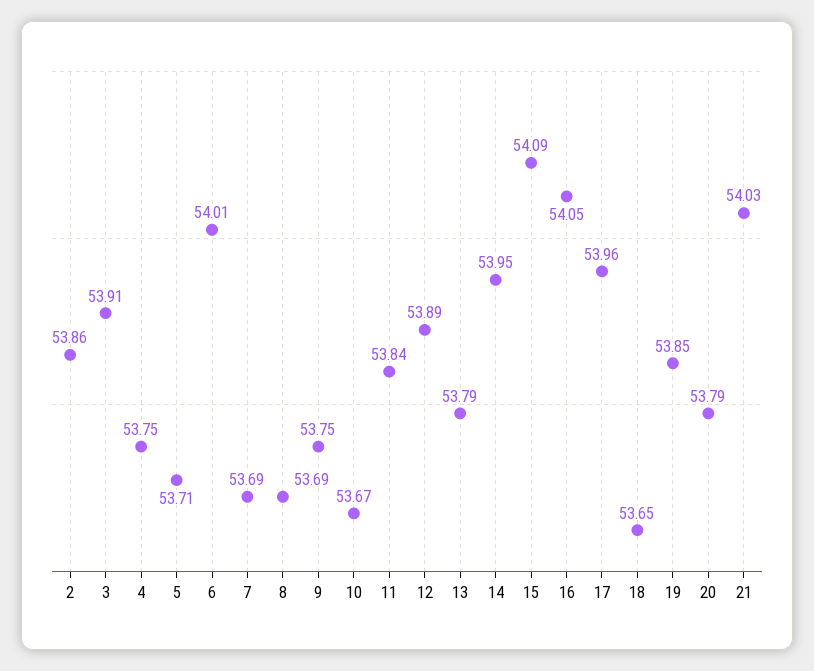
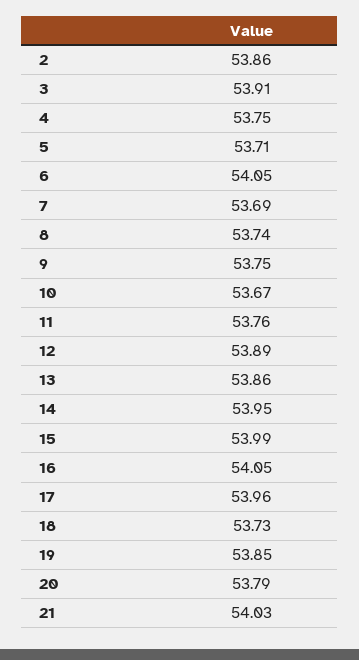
  {
    "2": 53.86,
    "3": 53.91,
    "4": 53.75,
    "5": 53.71,
-   "6": 54.01,
+   "6": 54.05,
    "7": 53.69,
-   "8": 53.69,
+   "8": 53.74,
    "9": 53.75,
    "10": 53.67,
-   "11": 53.84,
+   "11": 53.76,
    "12": 53.89,
-   "13": 53.79,
+   "13": 53.86,
    "14": 53.95,
-   "15": 54.09,
+   "15": 53.99,
    "16": 54.05,
    "17": 53.96,
-   "18": 53.65,
+   "18": 53.73,
    "19": 53.85,
    "20": 53.79,
    "21": 54.03
  }

